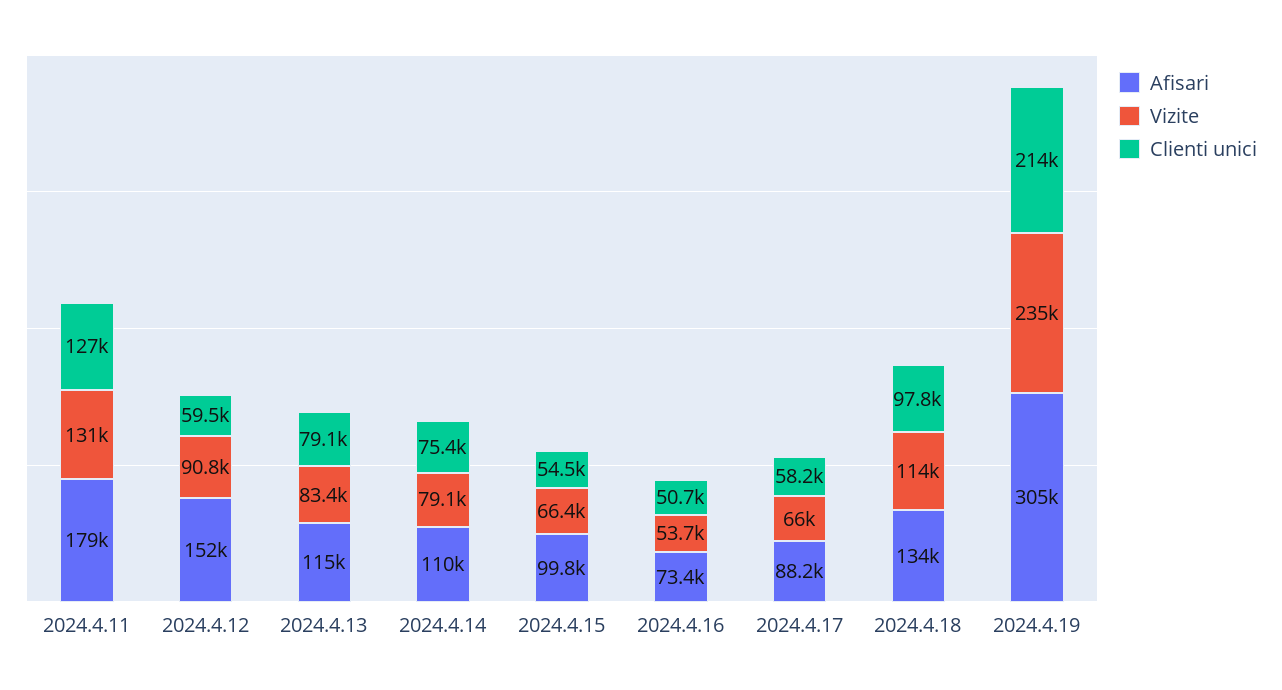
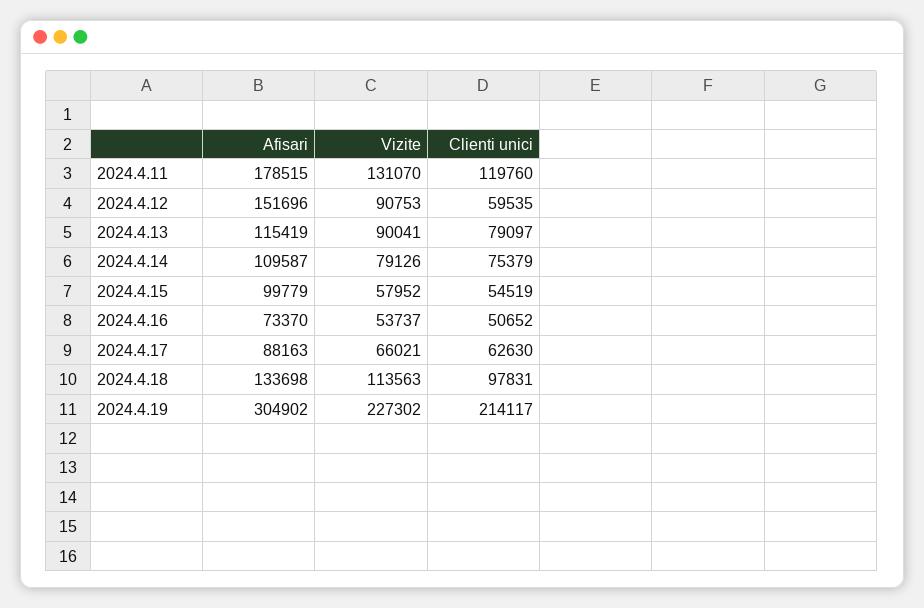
  {
    "Afisari": {
      "2024.4.11": 178515,
      "2024.4.12": 151696,
      "2024.4.13": 115419,
      "2024.4.14": 109587,
      "2024.4.15": 99779,
      "2024.4.16": 73370,
      "2024.4.17": 88163,
      "2024.4.18": 133698,
      "2024.4.19": 304902
    },
    "Vizite": {
      "2024.4.11": 131070,
      "2024.4.12": 90753,
-     "2024.4.13": 83400,
+     "2024.4.13": 90041,
      "2024.4.14": 79126,
-     "2024.4.15": 66400,
+     "2024.4.15": 57952,
      "2024.4.16": 53737,
      "2024.4.17": 66021,
      "2024.4.18": 113563,
-     "2024.4.19": 235000
+     "2024.4.19": 227302
    },
    "Clienti unici": {
-     "2024.4.11": 127000,
+     "2024.4.11": 119760,
      "2024.4.12": 59535,
      "2024.4.13": 79097,
      "2024.4.14": 75379,
      "2024.4.15": 54519,
      "2024.4.16": 50652,
-     "2024.4.17": 58200,
+     "2024.4.17": 62630,
      "2024.4.18": 97831,
      "2024.4.19": 214117
    }
  }

